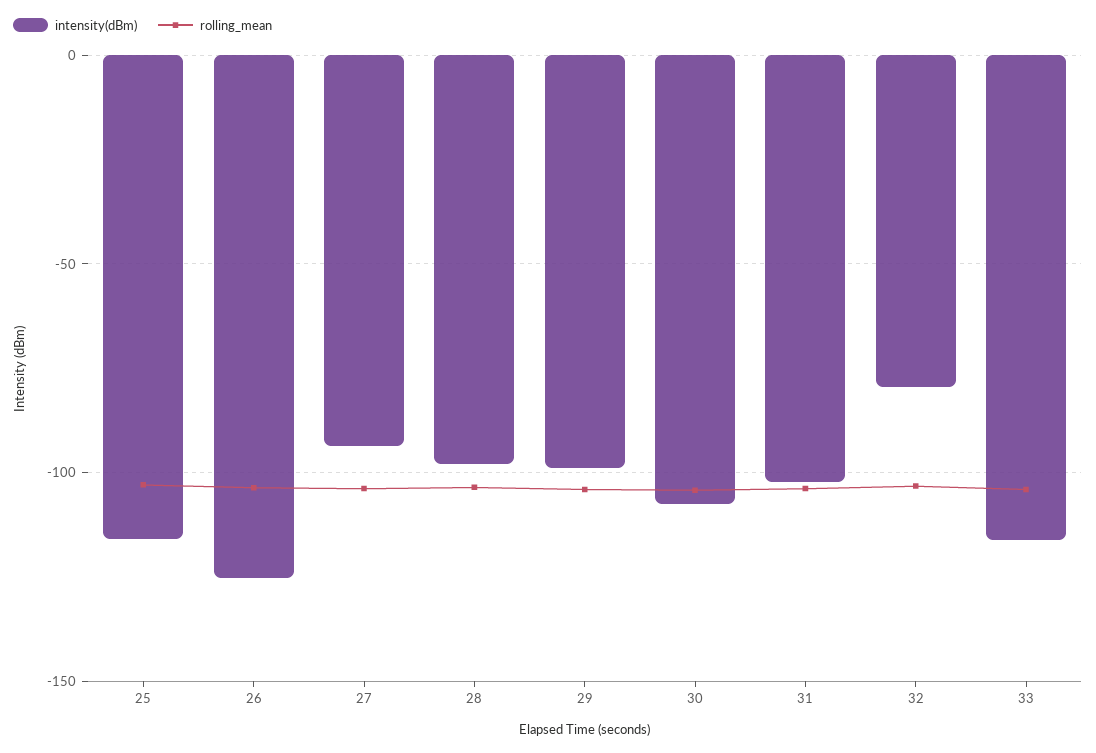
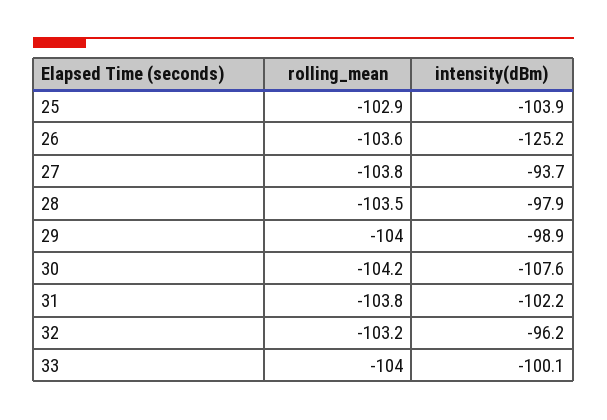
  {
    "intensity(dBm)": {
-     "25": -115,
+     "25": -103.9,
      "26": -125.2,
      "27": -93.7,
      "28": -97.9,
      "29": -98.9,
      "30": -107.6,
      "31": -102.2,
-     "32": -80,
+     "32": -96.2,
-     "33": -115
+     "33": -100.1
    },
    "rolling_mean": {
      "25": -102.9,
      "26": -103.6,
      "27": -103.8,
      "28": -103.5,
      "29": -104,
      "30": -104.2,
      "31": -103.8,
      "32": -103.2,
      "33": -104
    }
  }

